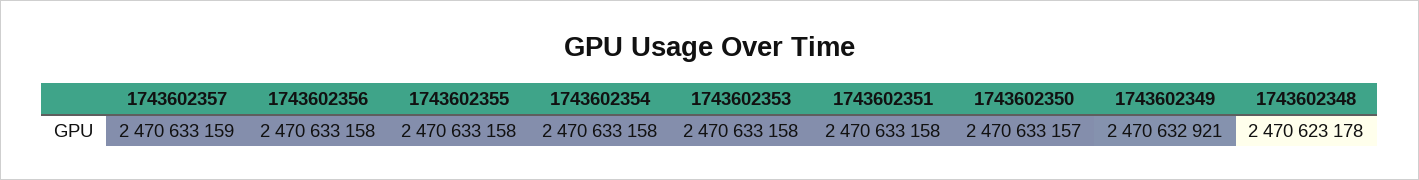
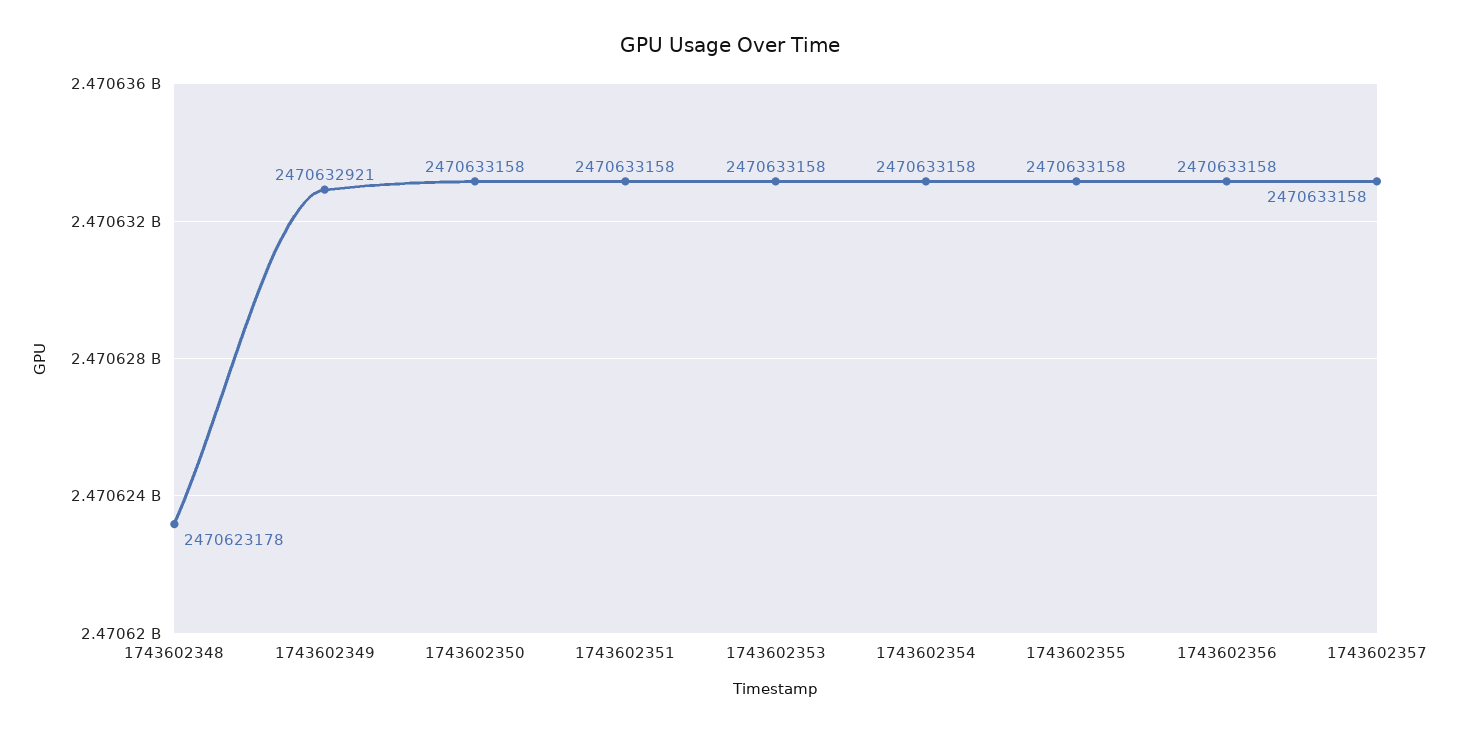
  {
-   "1743602357": 2470633159,
+   "1743602357": 2470633158,
    "1743602356": 2470633158,
    "1743602355": 2470633158,
    "1743602354": 2470633158,
    "1743602353": 2470633158,
    "1743602351": 2470633158,
-   "1743602350": 2470633157,
+   "1743602350": 2470633158,
    "1743602349": 2470632921,
    "1743602348": 2470623178
  }

